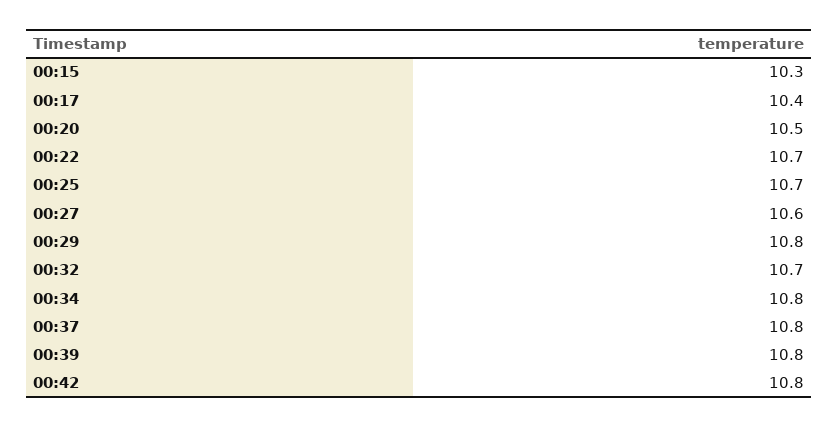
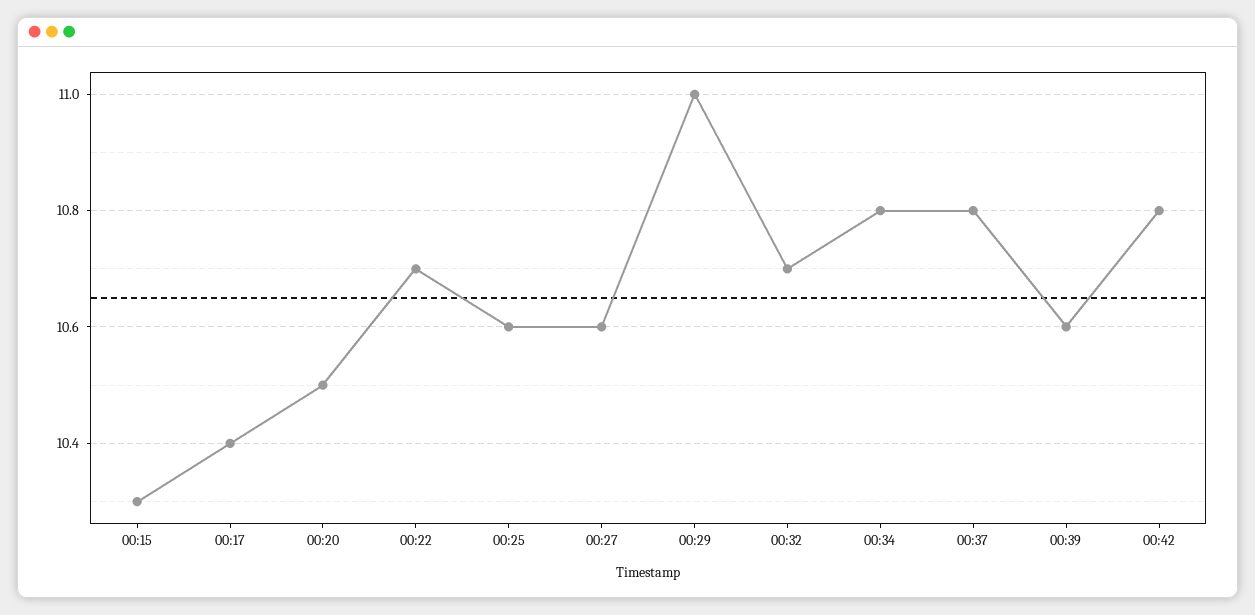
  {
    "00:15": 10.3,
    "00:17": 10.4,
    "00:20": 10.5,
    "00:22": 10.7,
-   "00:25": 10.7,
+   "00:25": 10.6,
    "00:27": 10.6,
-   "00:29": 10.8,
+   "00:29": 11,
    "00:32": 10.7,
    "00:34": 10.8,
    "00:37": 10.8,
-   "00:39": 10.8,
+   "00:39": 10.6,
    "00:42": 10.8
  }

